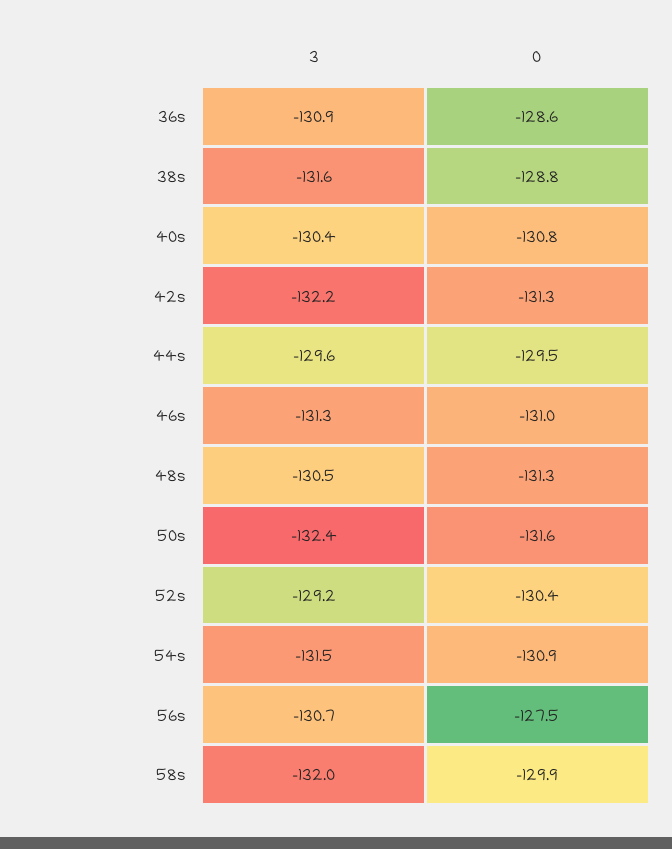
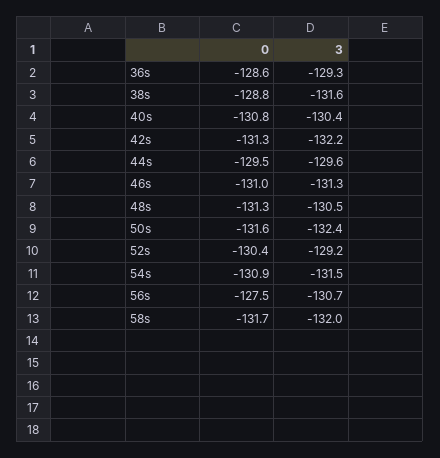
  {
    "3": {
-     "36s": -130.9,
+     "36s": -129.3,
      "38s": -131.6,
      "40s": -130.4,
      "42s": -132.2,
      "44s": -129.6,
      "46s": -131.3,
      "48s": -130.5,
      "50s": -132.4,
      "52s": -129.2,
      "54s": -131.5,
      "56s": -130.7,
      "58s": -132
    },
    "0": {
      "36s": -128.6,
      "38s": -128.8,
      "40s": -130.8,
      "42s": -131.3,
      "44s": -129.5,
      "46s": -131,
      "48s": -131.3,
      "50s": -131.6,
      "52s": -130.4,
      "54s": -130.9,
      "56s": -127.5,
-     "58s": -129.9
+     "58s": -131.7
    }
  }

